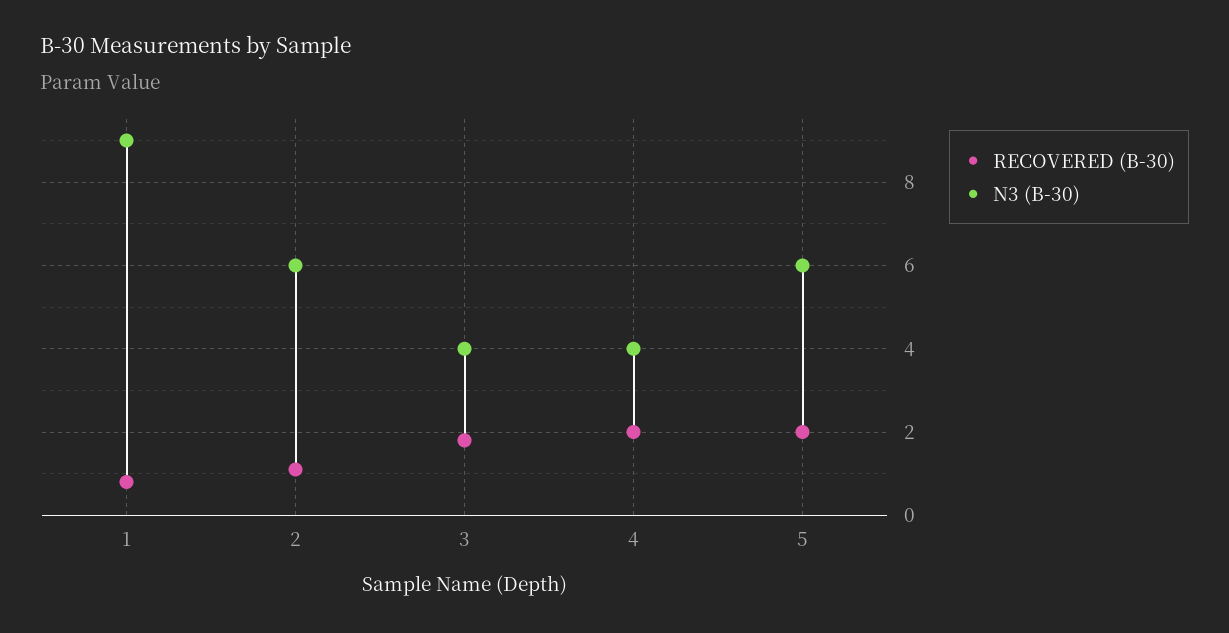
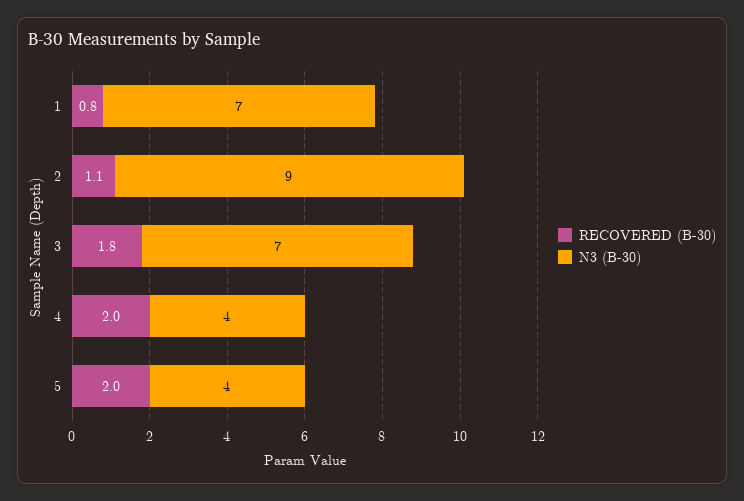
  {
    "RECOVERED (B-30)": {
      "1": 0.8,
      "2": 1.1,
      "3": 1.8,
      "4": 2,
      "5": 2
    },
    "N3 (B-30)": {
-     "1": 9,
+     "1": 7,
-     "2": 6,
+     "2": 9,
-     "3": 4,
+     "3": 7,
      "4": 4,
-     "5": 6
+     "5": 4
    }
  }

